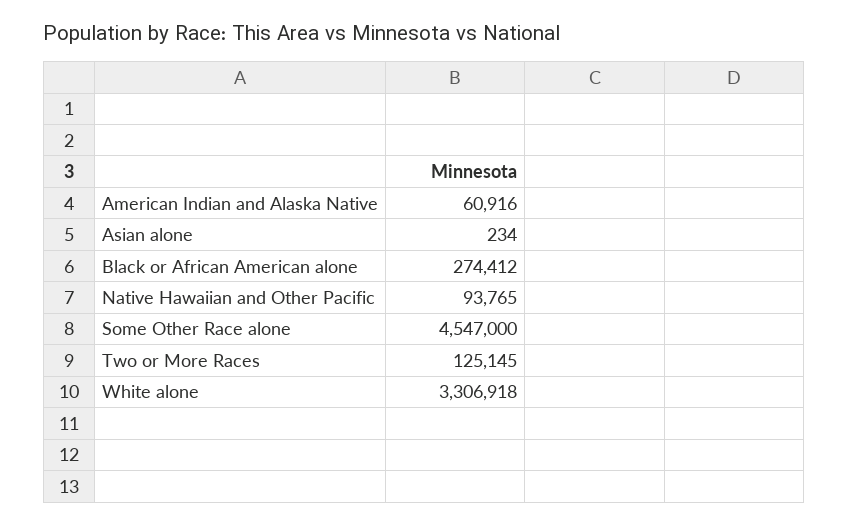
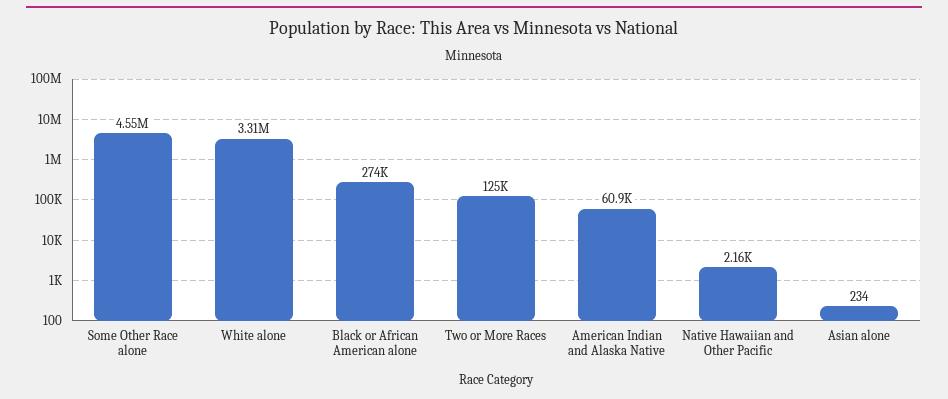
  {
    "American Indian and Alaska Native": 60916,
    "Asian alone": 234,
    "Black or African American alone": 274412,
-   "Native Hawaiian and Other Pacific": 93765,
+   "Native Hawaiian and Other Pacific": 2160,
    "Some Other Race alone": 4547000,
    "Two or More Races": 125145,
    "White alone": 3306918
  }

